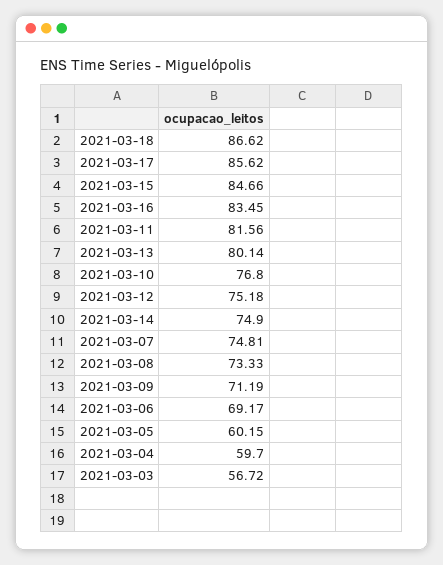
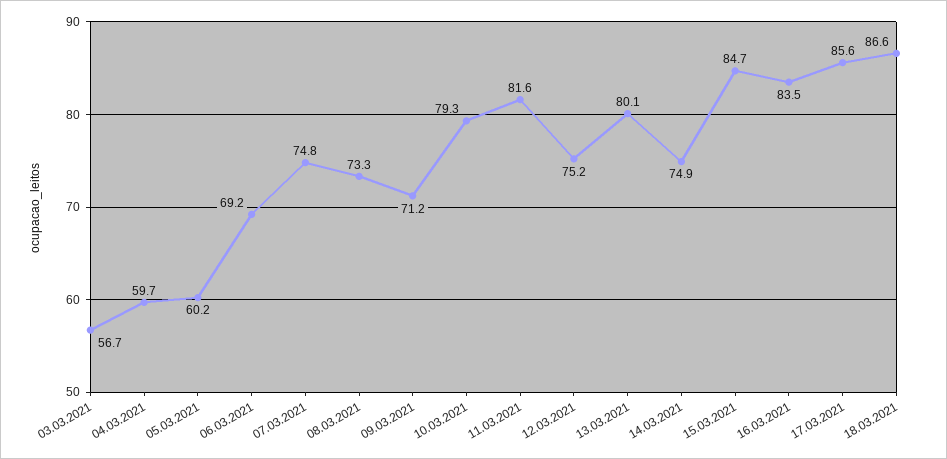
  {
    "2021-03-18": 86.62,
    "2021-03-17": 85.62,
    "2021-03-15": 84.66,
    "2021-03-16": 83.45,
    "2021-03-11": 81.56,
    "2021-03-13": 80.14,
-   "2021-03-10": 76.8,
+   "2021-03-10": 79.3,
    "2021-03-12": 75.18,
    "2021-03-14": 74.9,
    "2021-03-07": 74.81,
    "2021-03-08": 73.33,
    "2021-03-09": 71.19,
    "2021-03-06": 69.17,
    "2021-03-05": 60.15,
    "2021-03-04": 59.7,
    "2021-03-03": 56.72
  }

